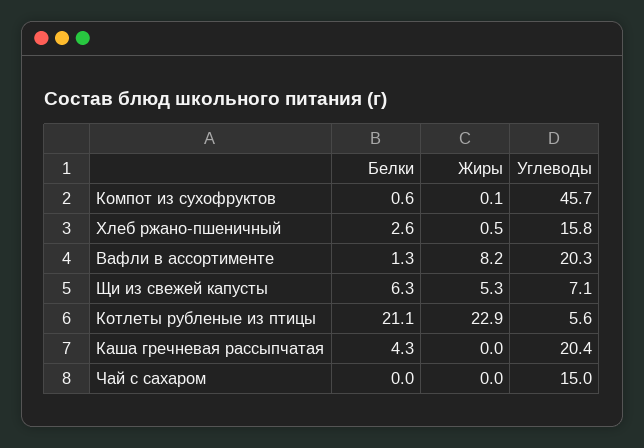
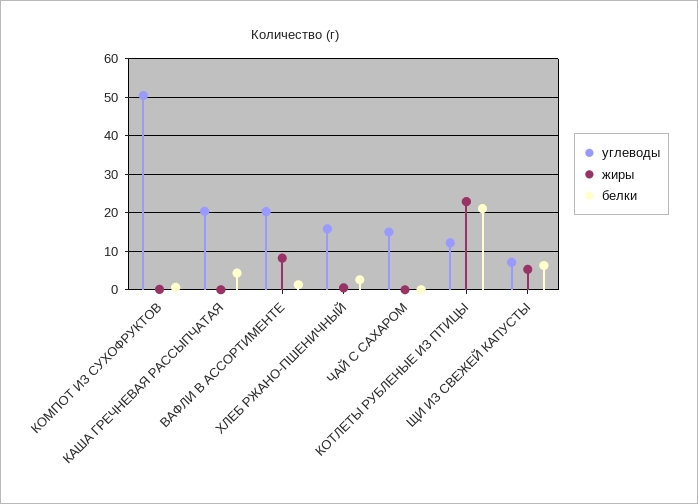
  {
    "Белки": {
      "Компот из сухофруктов": 0.6,
      "Хлеб ржано-пшеничный": 2.6,
      "Вафли в ассортименте": 1.3,
      "Щи из свежей капусты": 6.3,
      "Котлеты рубленые из птицы": 21.1,
      "Каша гречневая рассыпчатая": 4.3,
      "Чай с сахаром": 0
    },
    "Жиры": {
      "Компот из сухофруктов": 0.1,
      "Хлеб ржано-пшеничный": 0.5,
      "Вафли в ассортименте": 8.2,
      "Щи из свежей капусты": 5.3,
      "Котлеты рубленые из птицы": 22.9,
      "Каша гречневая рассыпчатая": 0,
      "Чай с сахаром": 0
    },
    "Углеводы": {
-     "Компот из сухофруктов": 45.7,
+     "Компот из сухофруктов": 50,
      "Хлеб ржано-пшеничный": 15.8,
      "Вафли в ассортименте": 20.3,
      "Щи из свежей капусты": 7.1,
-     "Котлеты рубленые из птицы": 5.6,
+     "Котлеты рубленые из птицы": 12,
      "Каша гречневая рассыпчатая": 20.4,
      "Чай с сахаром": 15
    }
  }

